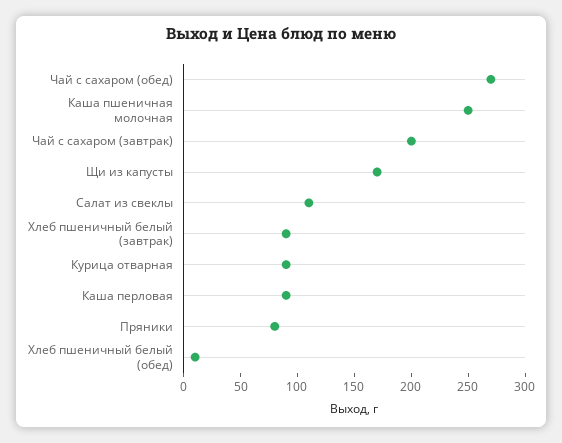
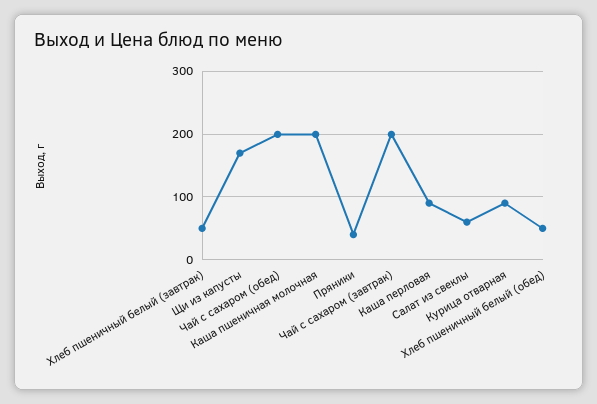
  {
-   "Чай с сахаром (обед)": 270,
+   "Чай с сахаром (обед)": 200,
-   "Каша пшеничная молочная": 250,
+   "Каша пшеничная молочная": 200,
    "Чай с сахаром (завтрак)": 200,
    "Щи из капусты": 170,
-   "Салат из свеклы": 110,
+   "Салат из свеклы": 60,
-   "Хлеб пшеничный белый (завтрак)": 90,
+   "Хлеб пшеничный белый (завтрак)": 50,
    "Курица отварная": 90,
    "Каша перловая": 90,
-   "Пряники": 80,
+   "Пряники": 40,
-   "Хлеб пшеничный белый (обед)": 10
+   "Хлеб пшеничный белый (обед)": 50
  }

